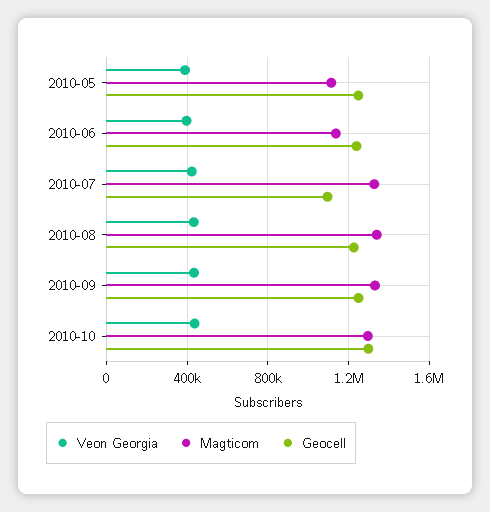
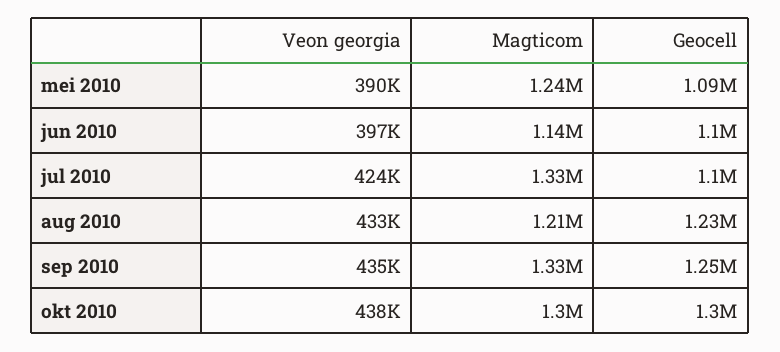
  {
    "Veon Georgia": {
      "2010-05": 390000,
      "2010-06": 397000,
      "2010-07": 424000,
      "2010-08": 433000,
      "2010-09": 435000,
      "2010-10": 438000
    },
    "Magticom": {
-     "2010-05": 1100000,
+     "2010-05": 1240000,
      "2010-06": 1140000,
      "2010-07": 1330000,
-     "2010-08": 1350000,
+     "2010-08": 1210000,
      "2010-09": 1330000,
      "2010-10": 1300000
    },
    "Geocell": {
-     "2010-05": 1250000,
+     "2010-05": 1090000,
-     "2010-06": 1250000,
+     "2010-06": 1100000,
      "2010-07": 1100000,
      "2010-08": 1230000,
      "2010-09": 1250000,
      "2010-10": 1300000
    }
  }

